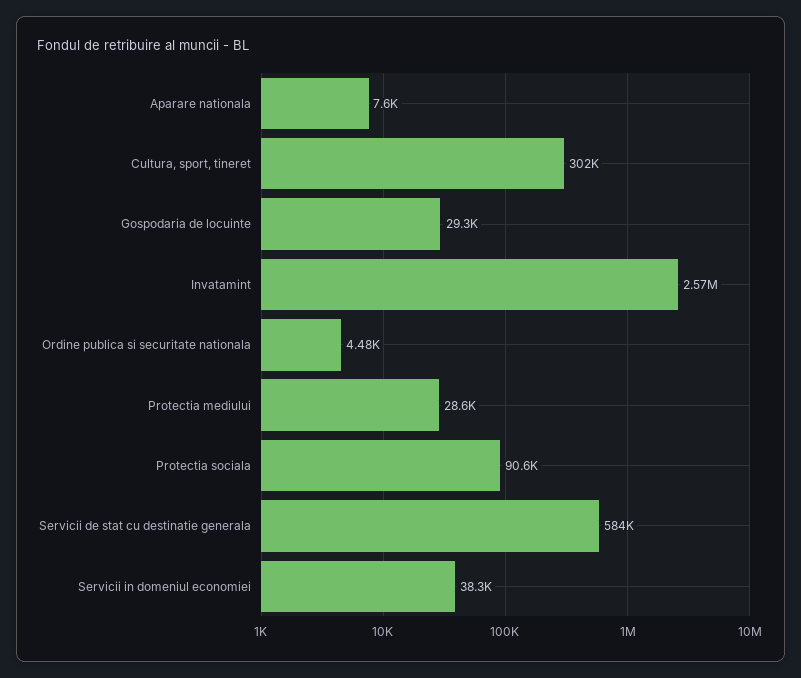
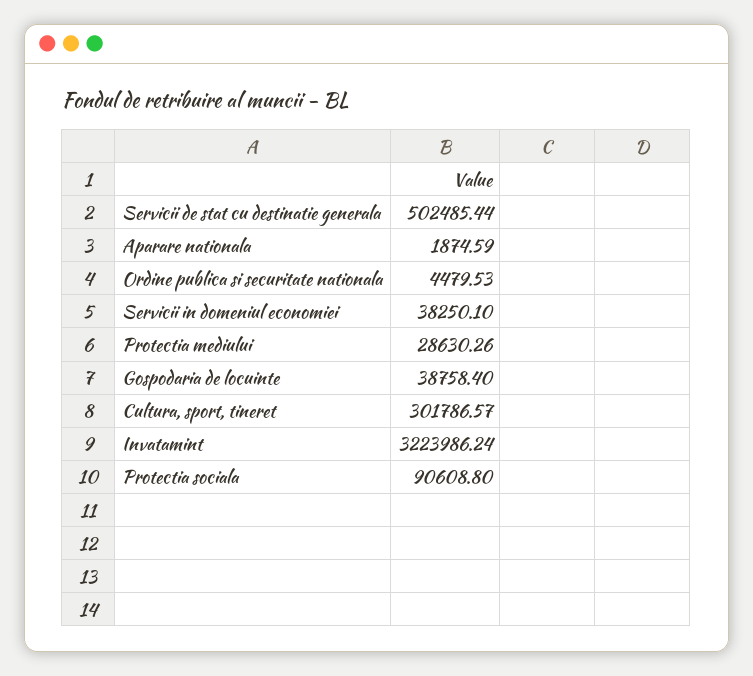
  {
-   "Aparare nationala": 7600,
+   "Aparare nationala": 1874.59,
    "Cultura, sport, tineret": 301786.57,
-   "Gospodaria de locuinte": 29300,
+   "Gospodaria de locuinte": 38758.4,
-   "Invatamint": 2570000,
+   "Invatamint": 3223986.24,
    "Ordine publica si securitate nationala": 4479.53,
    "Protectia mediului": 28630.26,
    "Protectia sociala": 90608.8,
-   "Servicii de stat cu destinatie generala": 584000,
+   "Servicii de stat cu destinatie generala": 502485.44,
    "Servicii in domeniul economiei": 38250.1
  }

